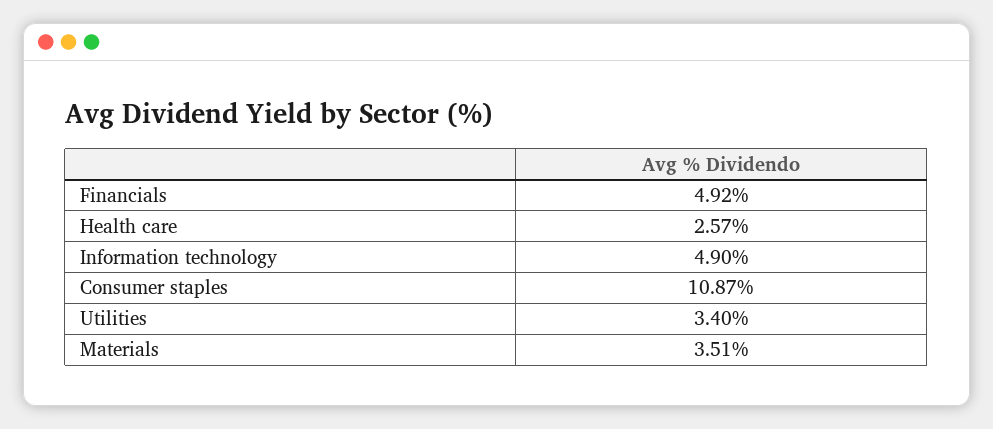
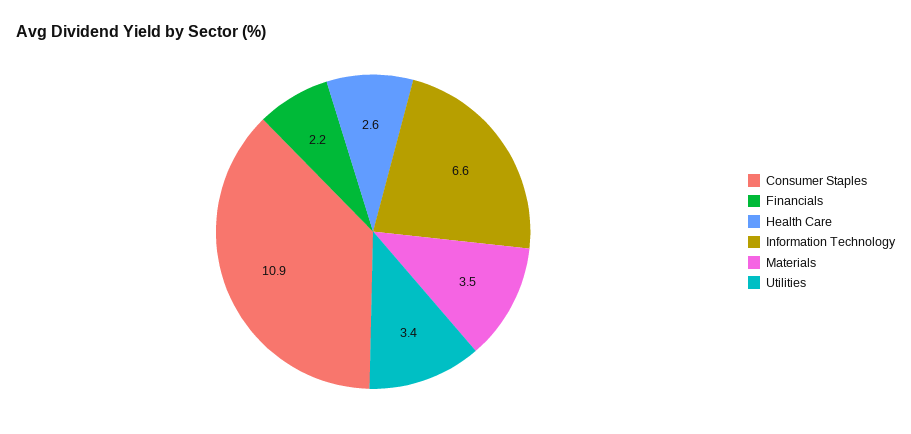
  {
-   "Financials": 4.92,
+   "Financials": 2.2,
    "Health care": 2.57,
-   "Information technology": 4.9,
+   "Information technology": 6.6,
    "Consumer staples": 10.87,
    "Utilities": 3.4,
    "Materials": 3.51
  }

